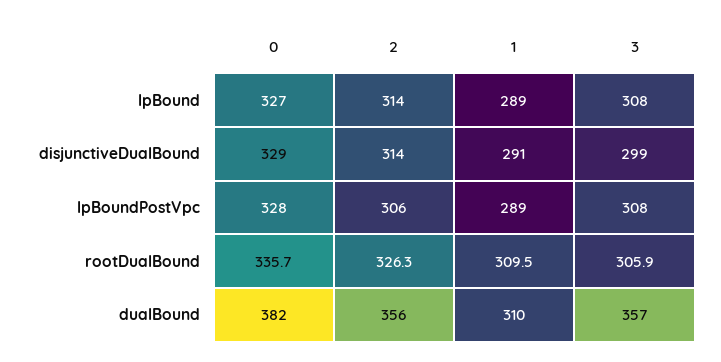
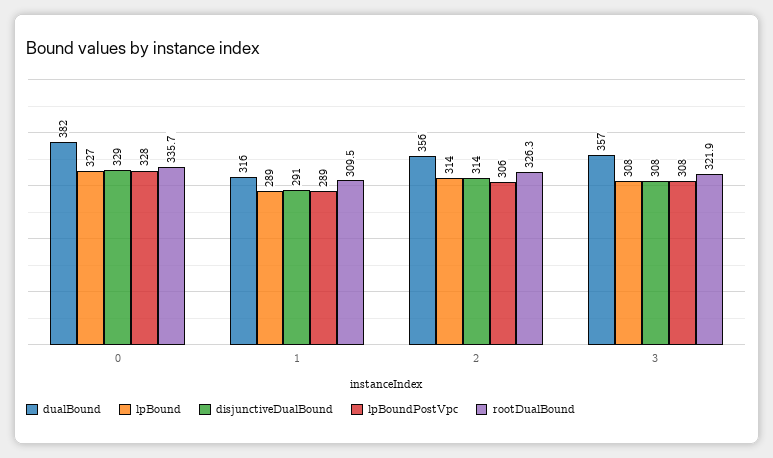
  {
    "lpBound": {
      "0": 327,
      "2": 314,
      "1": 289,
      "3": 308
    },
    "disjunctiveDualBound": {
      "0": 329,
      "2": 314,
      "1": 291,
-     "3": 299
+     "3": 308
    },
    "lpBoundPostVpc": {
      "0": 328,
      "2": 306,
      "1": 289,
      "3": 308
    },
    "rootDualBound": {
      "0": 335.7,
      "2": 326.3,
      "1": 309.5,
-     "3": 305.9
+     "3": 321.9
    },
    "dualBound": {
      "0": 382,
      "2": 356,
-     "1": 310,
+     "1": 316,
      "3": 357
    }
  }

